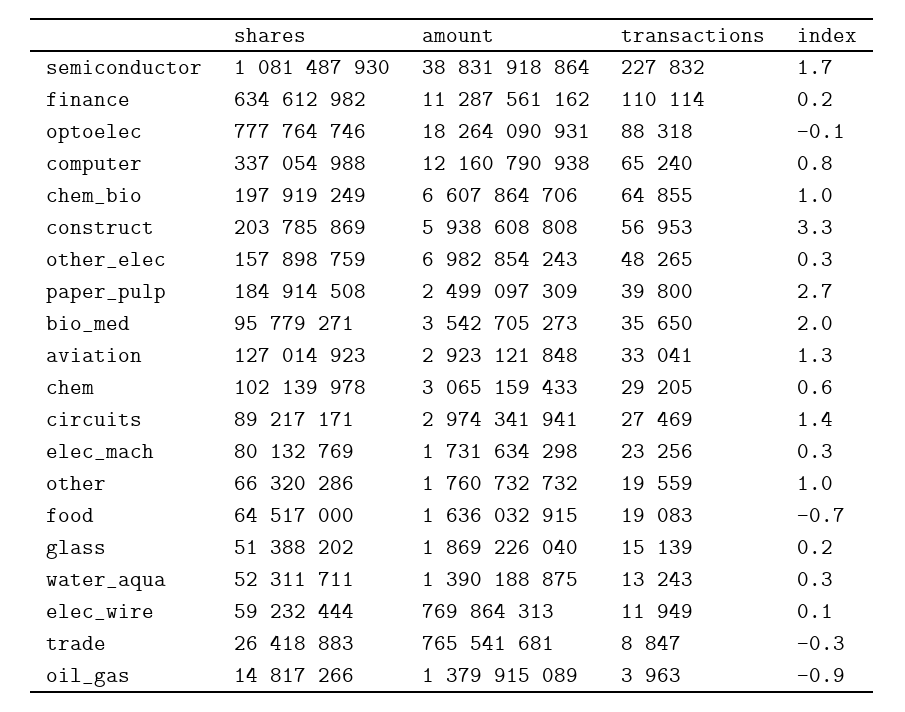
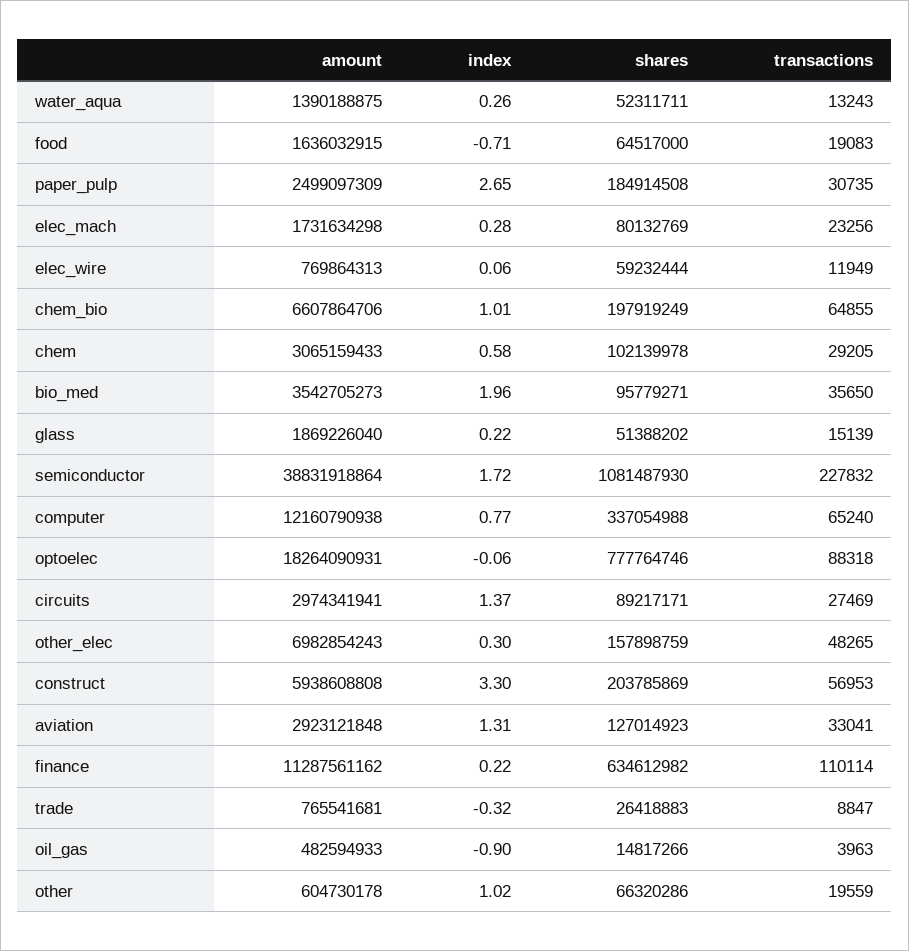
  {
    "shares": {
      "semiconductor": 1081487930,
      "finance": 634612982,
      "optoelec": 777764746,
      "computer": 337054988,
      "chem_bio": 197919249,
      "construct": 203785869,
      "other_elec": 157898759,
      "paper_pulp": 184914508,
      "bio_med": 95779271,
      "aviation": 127014923,
      "chem": 102139978,
      "circuits": 89217171,
      "elec_mach": 80132769,
      "other": 66320286,
      "food": 64517000,
      "glass": 51388202,
      "water_aqua": 52311711,
      "elec_wire": 59232444,
      "trade": 26418883,
      "oil_gas": 14817266
    },
    "amount": {
      "semiconductor": 38831918864,
      "finance": 11287561162,
      "optoelec": 18264090931,
      "computer": 12160790938,
      "chem_bio": 6607864706,
      "construct": 5938608808,
      "other_elec": 6982854243,
      "paper_pulp": 2499097309,
      "bio_med": 3542705273,
      "aviation": 2923121848,
      "chem": 3065159433,
      "circuits": 2974341941,
      "elec_mach": 1731634298,
-     "other": 1760732732,
+     "other": 604730178,
      "food": 1636032915,
      "glass": 1869226040,
      "water_aqua": 1390188875,
      "elec_wire": 769864313,
      "trade": 765541681,
-     "oil_gas": 1379915089
+     "oil_gas": 482594933
    },
    "transactions": {
      "semiconductor": 227832,
      "finance": 110114,
      "optoelec": 88318,
      "computer": 65240,
      "chem_bio": 64855,
      "construct": 56953,
      "other_elec": 48265,
-     "paper_pulp": 39800,
+     "paper_pulp": 30735,
      "bio_med": 35650,
      "aviation": 33041,
      "chem": 29205,
      "circuits": 27469,
      "elec_mach": 23256,
      "other": 19559,
      "food": 19083,
      "glass": 15139,
      "water_aqua": 13243,
      "elec_wire": 11949,
      "trade": 8847,
      "oil_gas": 3963
    },
    "index": {
      "semiconductor": 1.72,
      "finance": 0.22,
      "optoelec": -0.06,
      "computer": 0.77,
      "chem_bio": 1.01,
      "construct": 3.3,
      "other_elec": 0.3,
      "paper_pulp": 2.65,
      "bio_med": 1.96,
      "aviation": 1.31,
      "chem": 0.58,
      "circuits": 1.37,
      "elec_mach": 0.28,
      "other": 1.02,
      "food": -0.71,
      "glass": 0.22,
      "water_aqua": 0.26,
      "elec_wire": 0.06,
      "trade": -0.32,
      "oil_gas": -0.9
    }
  }

